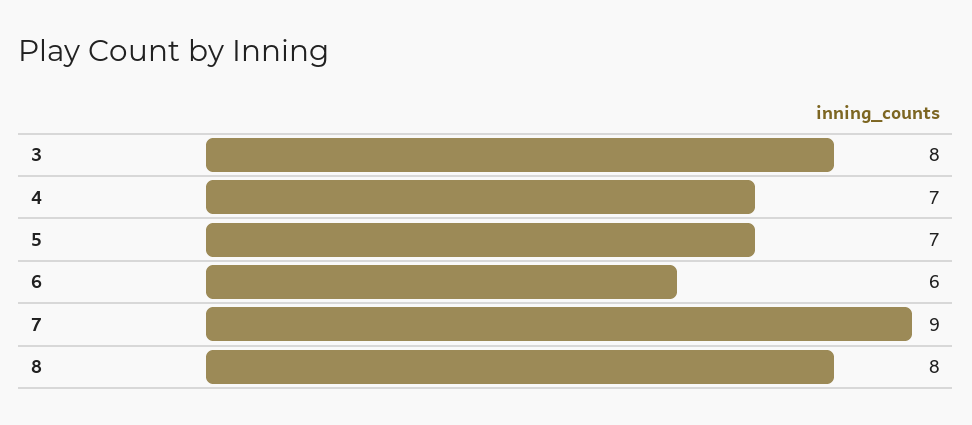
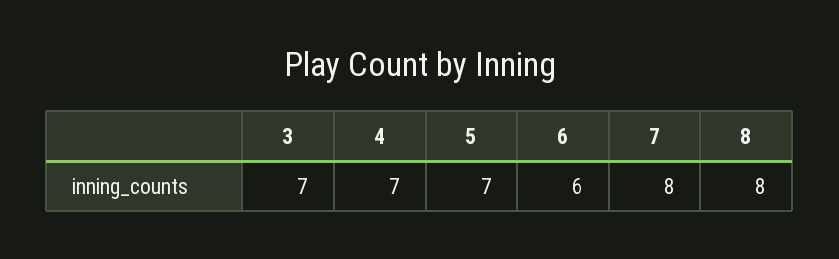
  {
-   "3": 8,
+   "3": 7,
    "4": 7,
    "5": 7,
    "6": 6,
-   "7": 9,
+   "7": 8,
    "8": 8
  }

